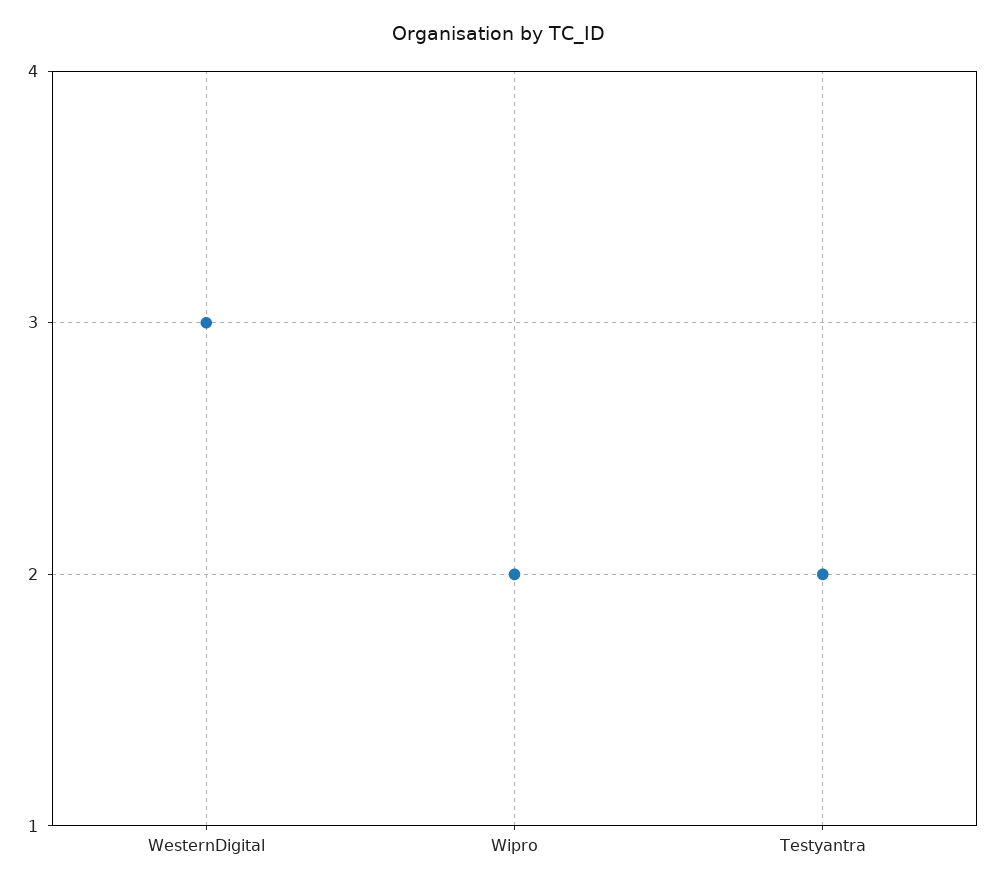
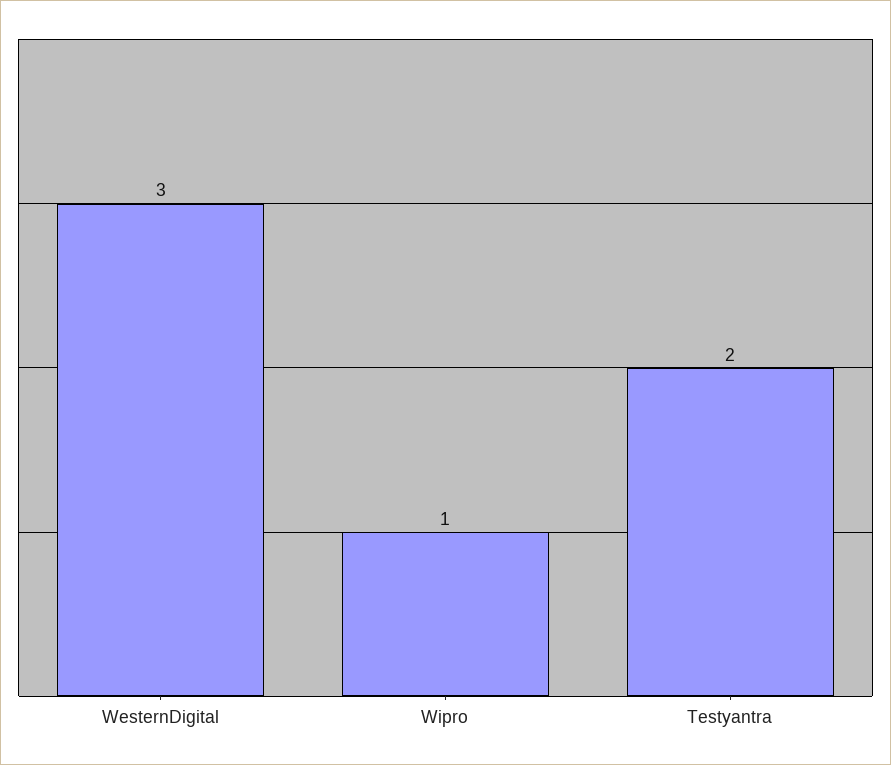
  {
    "WesternDigital": 3,
-   "Wipro": 2,
+   "Wipro": 1,
    "Testyantra": 2
  }

